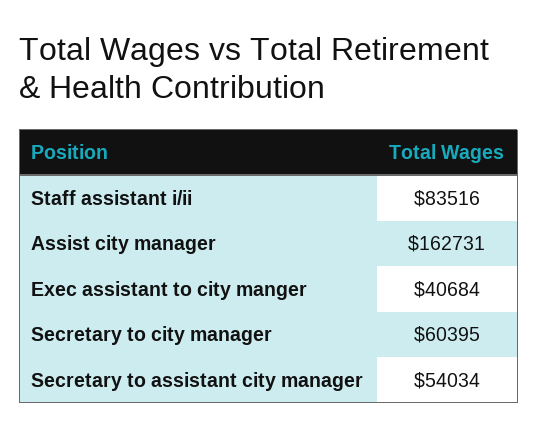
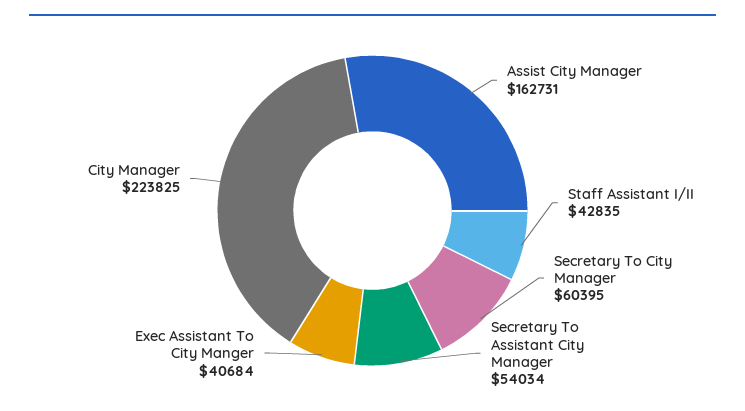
  {
-   "Staff assistant i/ii": 83516,
+   "Staff assistant i/ii": 42835,
    "Assist city manager": 162731,
    "Exec assistant to city manger": 40684,
    "Secretary to city manager": 60395,
-   "Secretary to assistant city manager": 54034
+   "Secretary to assistant city manager": 54034,
+   "City Manager": 223825
  }

